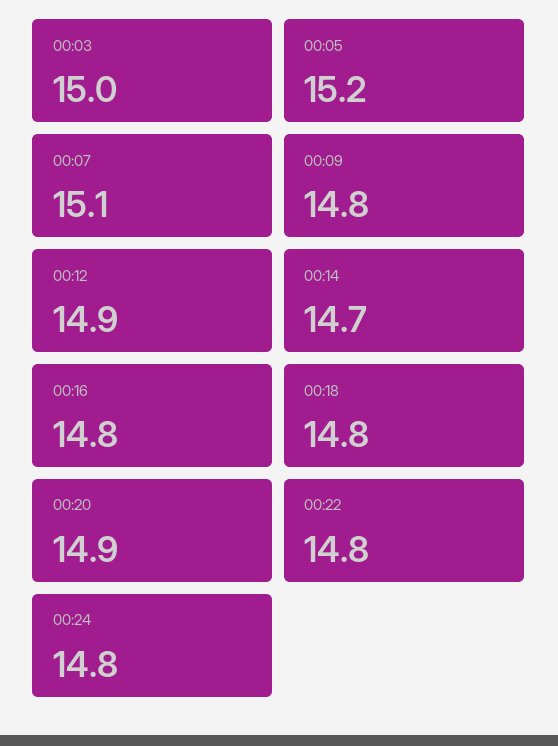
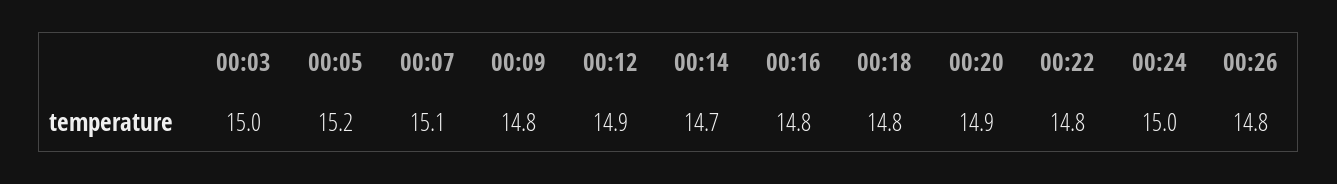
  {
    "00:03": 15,
    "00:05": 15.2,
    "00:07": 15.1,
    "00:09": 14.8,
    "00:12": 14.9,
    "00:14": 14.7,
    "00:16": 14.8,
    "00:18": 14.8,
    "00:20": 14.9,
    "00:22": 14.8,
-   "00:24": 14.8
+   "00:24": 15,
+   "00:26": 14.8
  }

